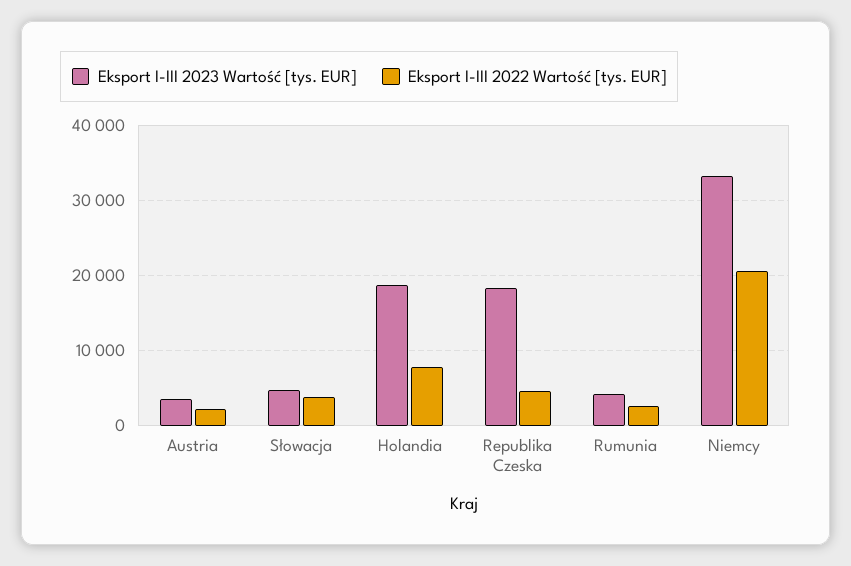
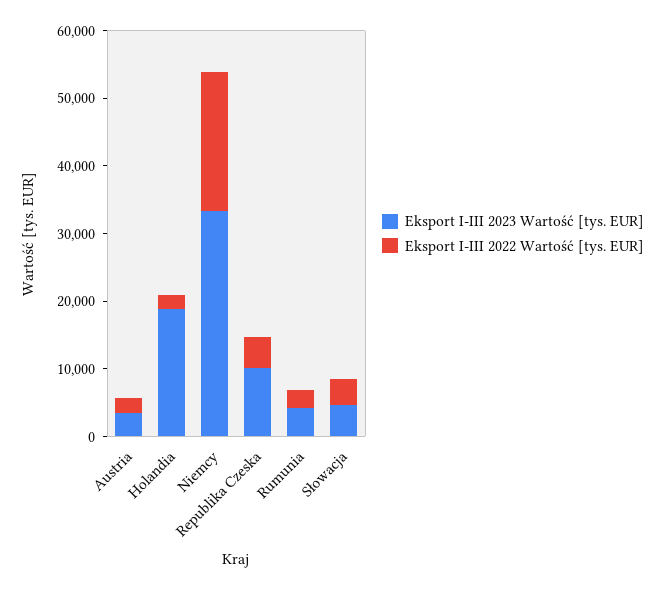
  {
    "Eksport I-III 2023 Wartość [tys. EUR]": {
      "Austria": 3000,
      "Słowacja": 5000,
      "Holandia": 19000,
-     "Republika Czeska": 18000,
+     "Republika Czeska": 10000,
      "Rumunia": 4000,
      "Niemcy": 33000
    },
    "Eksport I-III 2022 Wartość [tys. EUR]": {
      "Austria": 2000,
      "Słowacja": 4000,
-     "Holandia": 8000,
+     "Holandia": 2000,
      "Republika Czeska": 5000,
      "Rumunia": 3000,
      "Niemcy": 21000
    }
  }

